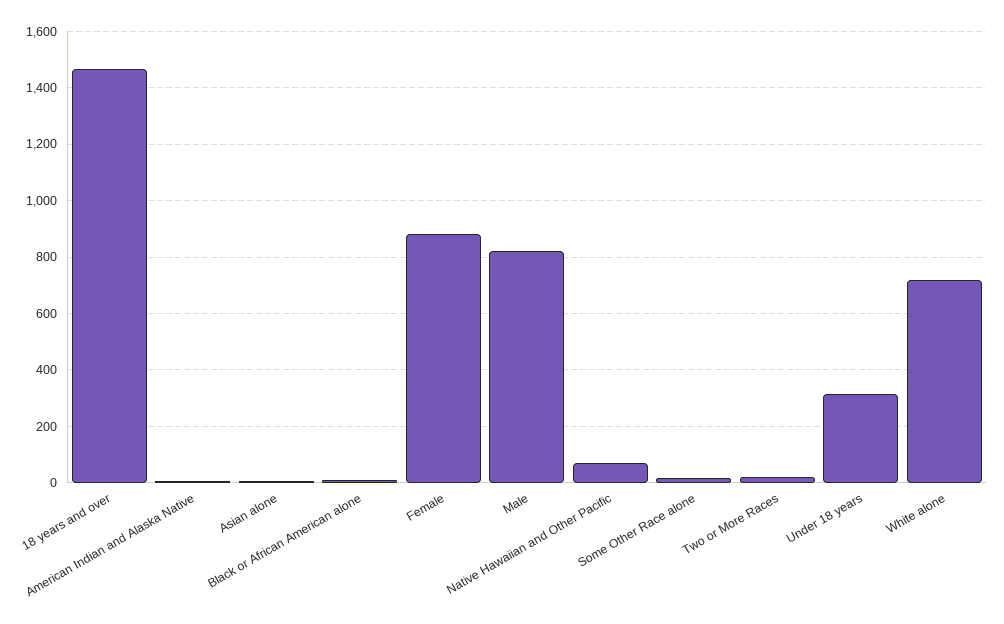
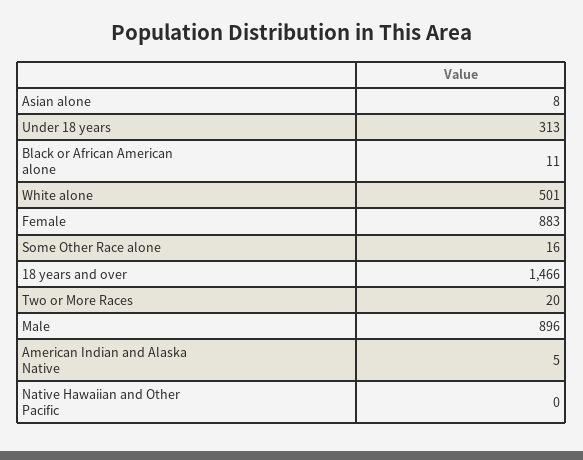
  {
    "18 years and over": 1466,
    "American Indian and Alaska Native": 5,
    "Asian alone": 8,
    "Black or African American alone": 11,
    "Female": 883,
-   "Male": 825,
+   "Male": 896,
-   "Native Hawaiian and Other Pacific": 75,
+   "Native Hawaiian and Other Pacific": 0,
    "Some Other Race alone": 16,
    "Two or More Races": 20,
    "Under 18 years": 313,
-   "White alone": 725
+   "White alone": 501
  }

